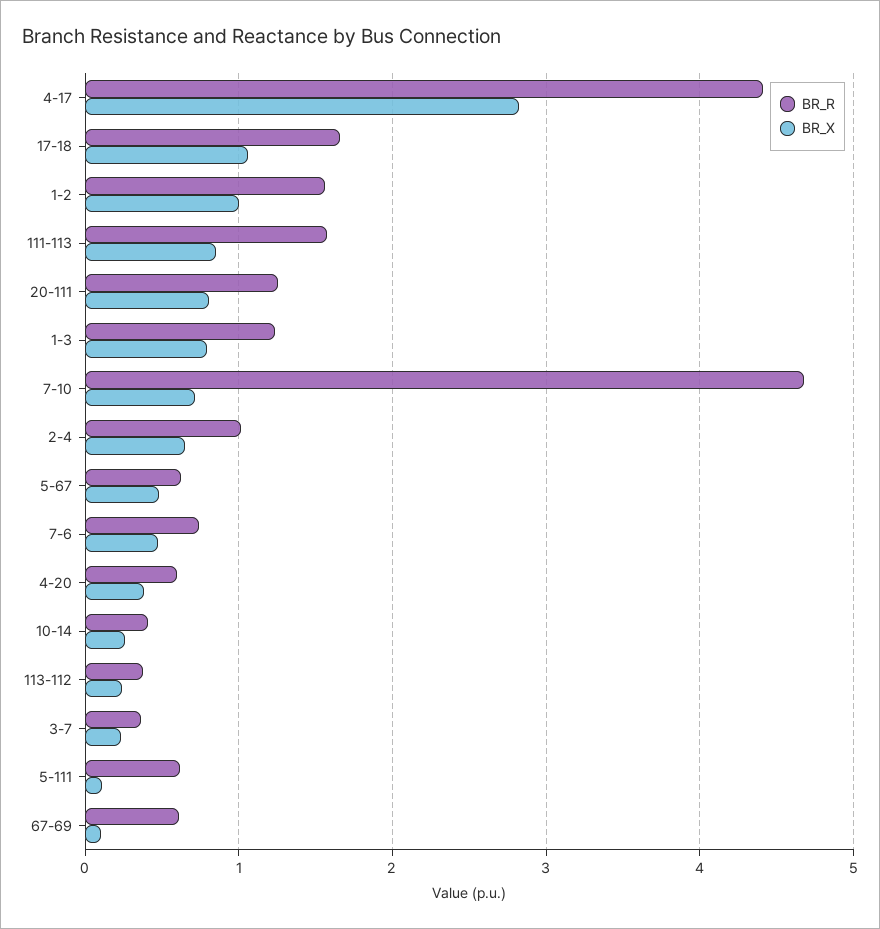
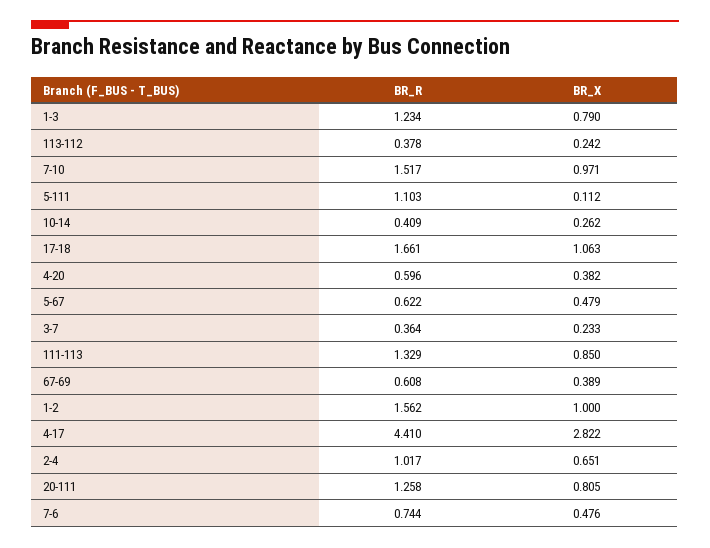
  {
    "BR_R": {
      "4-17": 4.41,
      "17-18": 1.661,
      "1-2": 1.562,
-     "111-113": 1.6,
+     "111-113": 1.329,
      "20-111": 1.258,
      "1-3": 1.234,
-     "7-10": 4.7,
+     "7-10": 1.517,
      "2-4": 1.017,
      "5-67": 0.622,
      "7-6": 0.744,
      "4-20": 0.596,
      "10-14": 0.409,
      "113-112": 0.378,
      "3-7": 0.364,
-     "5-111": 0.6,
+     "5-111": 1.103,
      "67-69": 0.608
    },
    "BR_X": {
      "4-17": 2.822,
      "17-18": 1.063,
      "1-2": 1,
      "111-113": 0.85,
      "20-111": 0.805,
      "1-3": 0.79,
-     "7-10": 0.7,
+     "7-10": 0.971,
      "2-4": 0.651,
      "5-67": 0.479,
      "7-6": 0.476,
      "4-20": 0.382,
      "10-14": 0.262,
      "113-112": 0.242,
      "3-7": 0.233,
      "5-111": 0.112,
-     "67-69": 0.1
+     "67-69": 0.389
    }
  }

